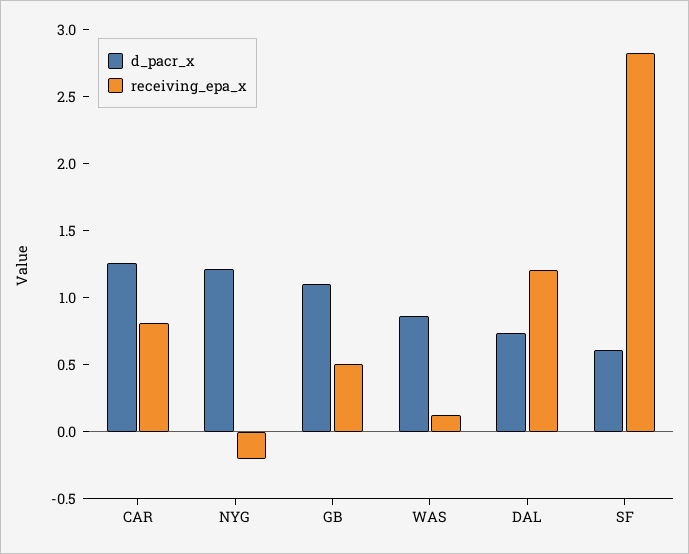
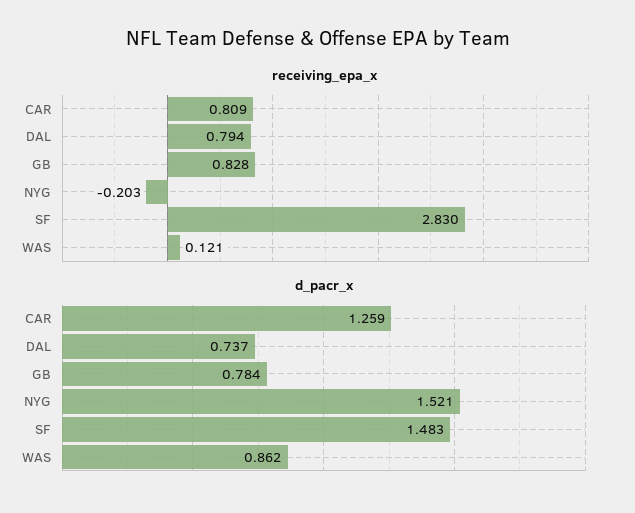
  {
    "d_pacr_x": {
      "CAR": 1.259,
-     "NYG": 1.2,
+     "NYG": 1.521,
-     "GB": 1.1,
+     "GB": 0.784,
      "WAS": 0.862,
      "DAL": 0.737,
-     "SF": 0.6
+     "SF": 1.483
    },
    "receiving_epa_x": {
      "CAR": 0.809,
      "NYG": -0.203,
-     "GB": 0.5,
+     "GB": 0.828,
      "WAS": 0.121,
-     "DAL": 1.2,
+     "DAL": 0.794,
      "SF": 2.83
    }
  }

